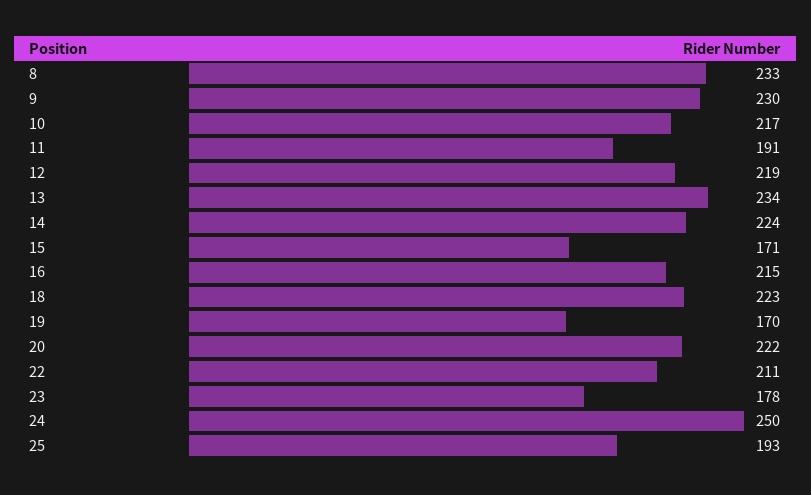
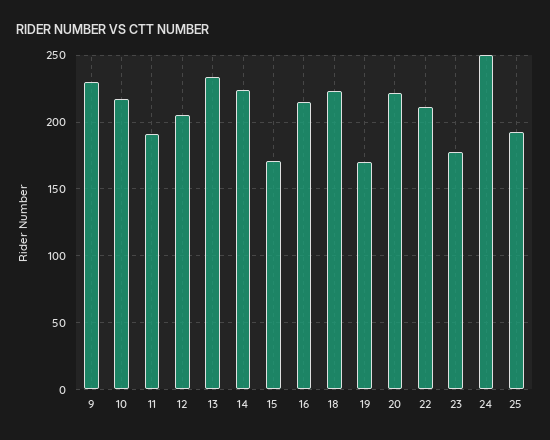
  {
-   "8": 233,
    "9": 230,
    "10": 217,
    "11": 191,
-   "12": 219,
+   "12": 205,
    "13": 234,
    "14": 224,
    "15": 171,
    "16": 215,
    "18": 223,
    "19": 170,
    "20": 222,
    "22": 211,
    "23": 178,
    "24": 250,
    "25": 193
  }

